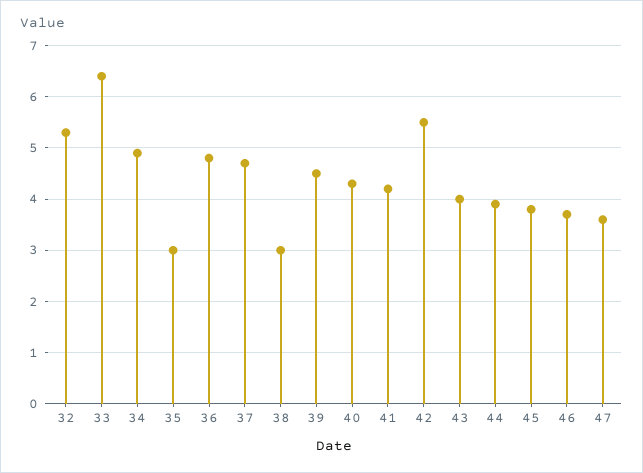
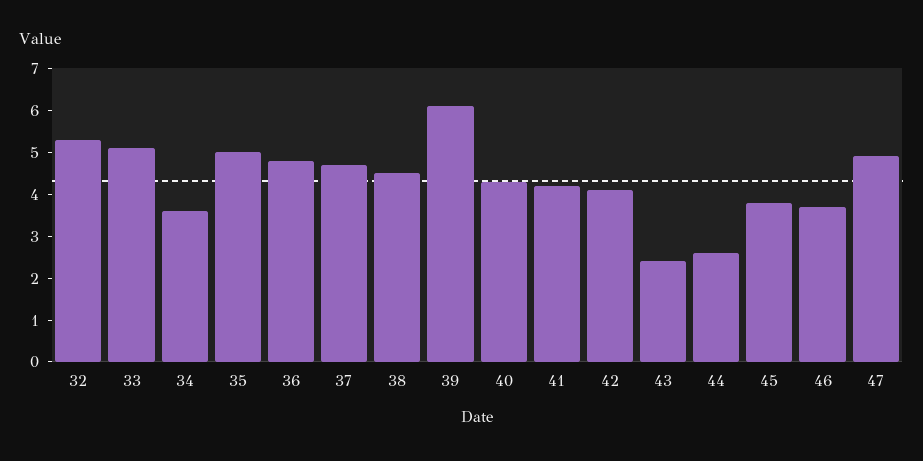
  {
    "32": 5.5,
-   "33": 6.5,
+   "33": 5,
-   "34": 5,
+   "34": 3.5,
-   "35": 3,
+   "35": 5,
    "36": 5,
    "37": 4.5,
-   "38": 3,
+   "38": 4.5,
-   "39": 4.5,
+   "39": 6,
    "40": 4.5,
    "41": 4,
-   "42": 5.5,
+   "42": 4,
-   "43": 4,
+   "43": 2.5,
-   "44": 4,
+   "44": 2.5,
    "45": 4,
    "46": 3.5,
-   "47": 3.5
+   "47": 5
  }

